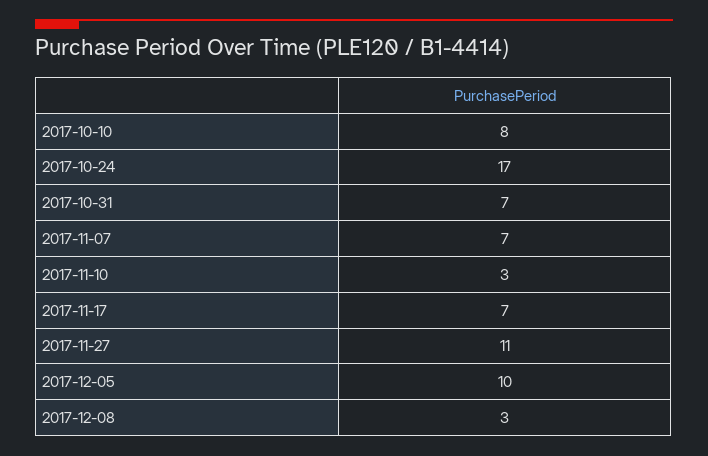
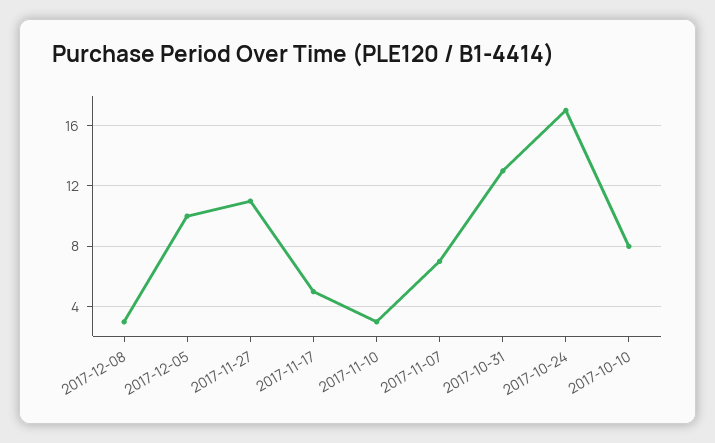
  {
    "2017-10-10": 8,
    "2017-10-24": 17,
-   "2017-10-31": 7,
+   "2017-10-31": 13,
    "2017-11-07": 7,
    "2017-11-10": 3,
-   "2017-11-17": 7,
+   "2017-11-17": 5,
    "2017-11-27": 11,
    "2017-12-05": 10,
    "2017-12-08": 3
  }

